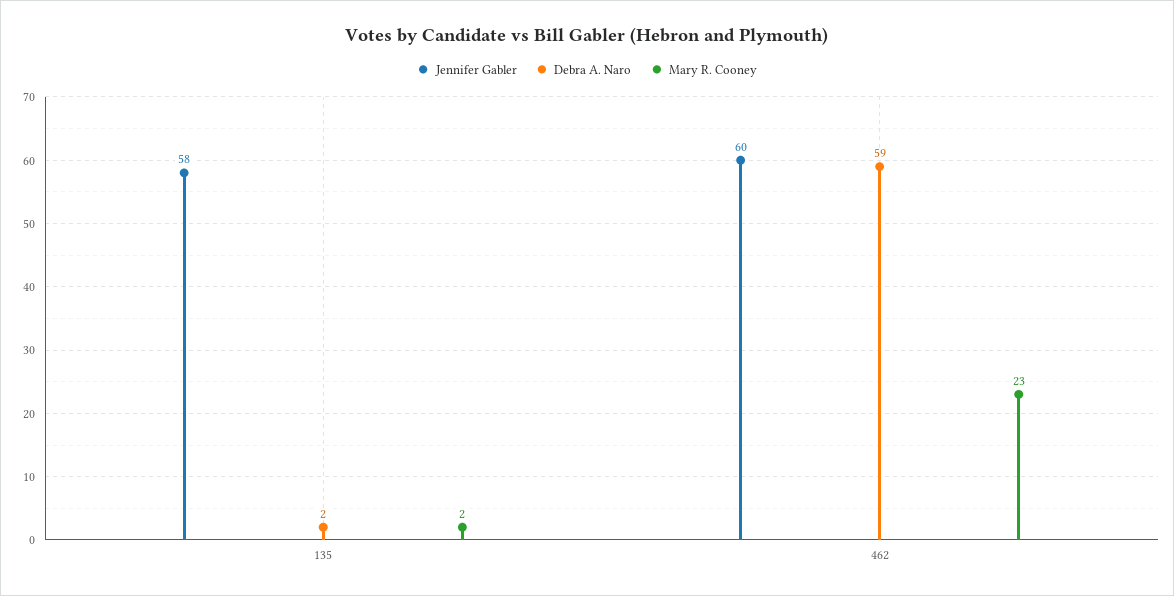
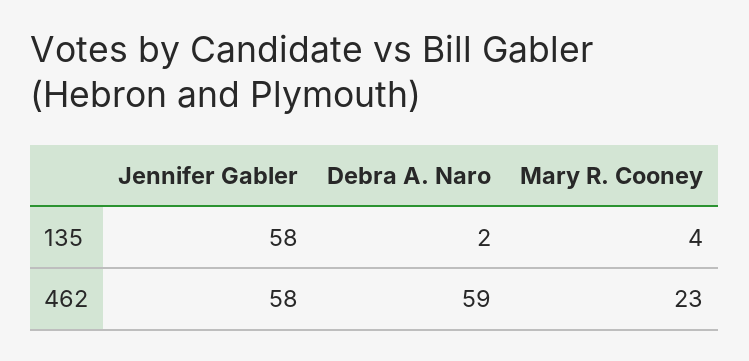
  {
    "Jennifer Gabler": {
      "135": 58,
-     "462": 60
+     "462": 58
    },
    "Debra A. Naro": {
      "135": 2,
      "462": 59
    },
    "Mary R. Cooney": {
-     "135": 2,
+     "135": 4,
      "462": 23
    }
  }

